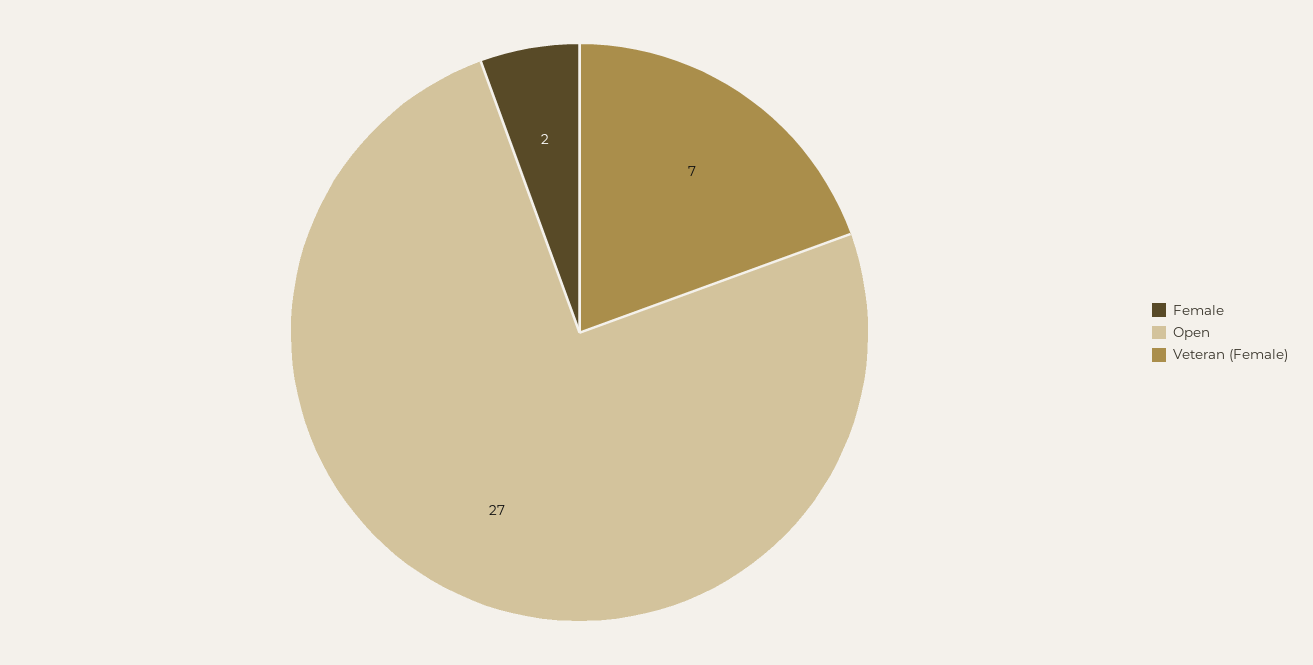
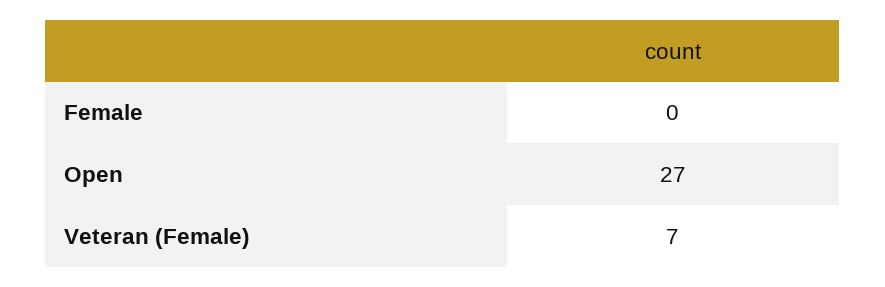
  {
-   "Female": 2,
+   "Female": 0,
    "Open": 27,
    "Veteran (Female)": 7
  }

